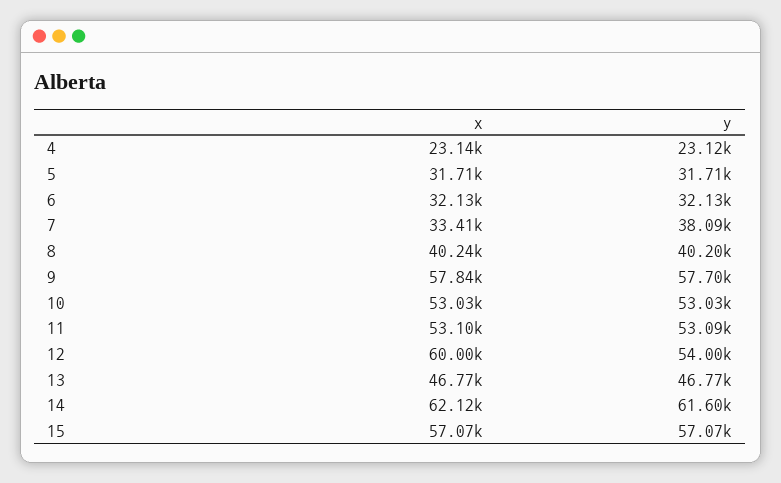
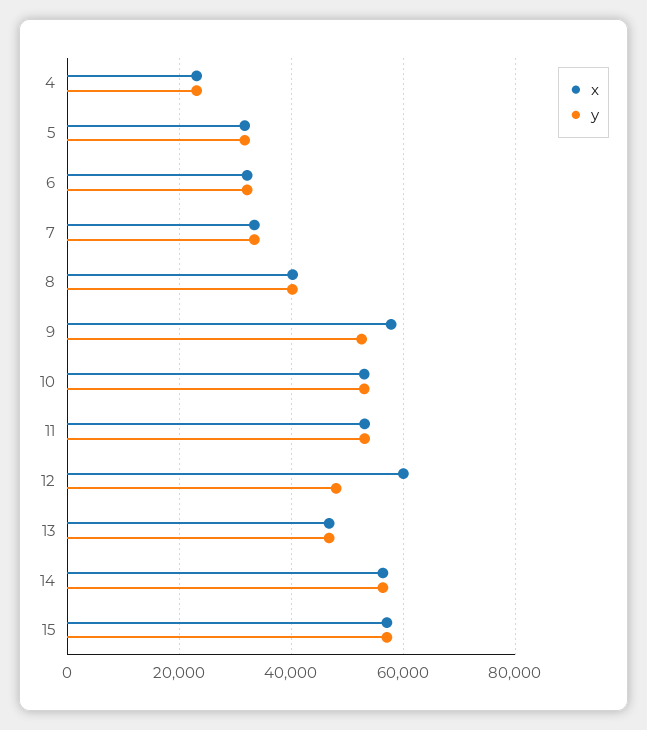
  {
    "x": {
      "4": 23140,
      "5": 31710,
      "6": 32130,
      "7": 33410,
      "8": 40240,
      "9": 57840,
      "10": 53030,
      "11": 53100,
      "12": 60000,
      "13": 46770,
-     "14": 62120,
+     "14": 56000,
      "15": 57070
    },
    "y": {
      "4": 23120,
      "5": 31710,
      "6": 32130,
-     "7": 38090,
+     "7": 34000,
      "8": 40200,
-     "9": 57700,
+     "9": 52000,
      "10": 53030,
      "11": 53090,
-     "12": 54000,
+     "12": 48000,
      "13": 46770,
-     "14": 61600,
+     "14": 56000,
      "15": 57070
    }
  }

